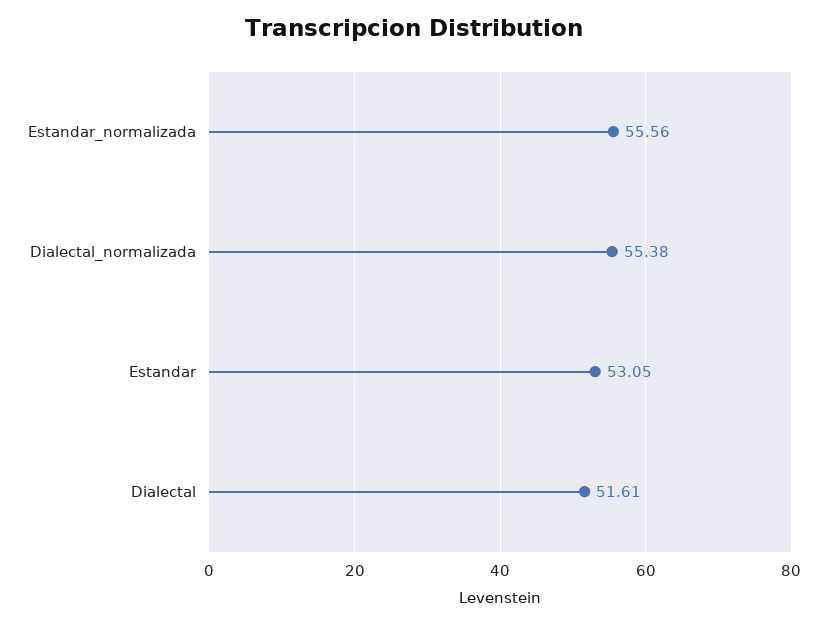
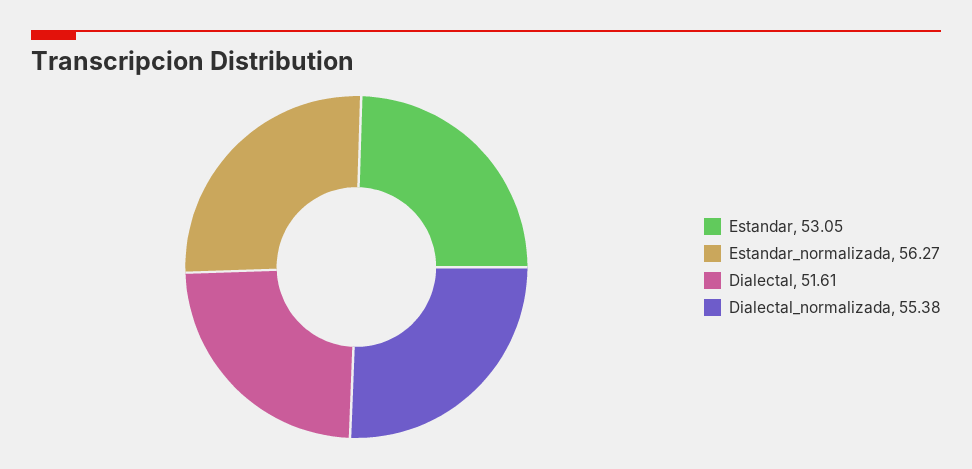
  {
-   "Estandar_normalizada": 55.56,
+   "Estandar_normalizada": 56.27,
    "Dialectal_normalizada": 55.38,
    "Estandar": 53.05,
    "Dialectal": 51.61
  }

